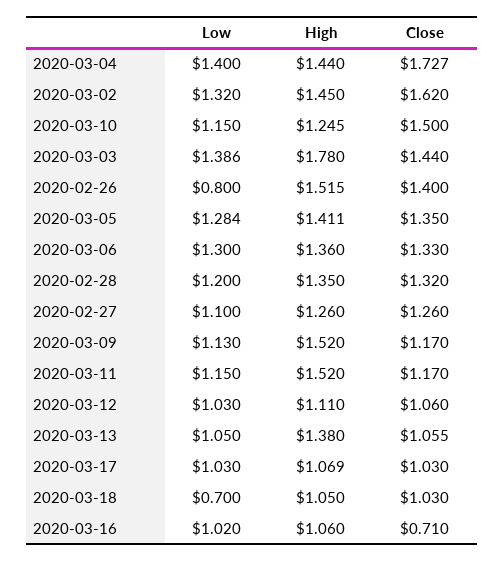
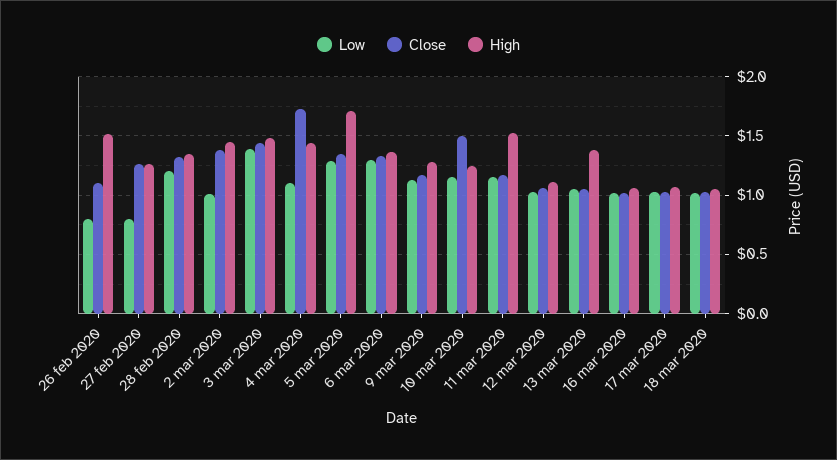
  {
    "Low": {
-     "2020-03-04": 1.4,
+     "2020-03-04": 1.1,
-     "2020-03-02": 1.32,
+     "2020-03-02": 1,
      "2020-03-10": 1.15,
      "2020-03-03": 1.386,
      "2020-02-26": 0.8,
      "2020-03-05": 1.284,
      "2020-03-06": 1.3,
      "2020-02-28": 1.2,
-     "2020-02-27": 1.1,
+     "2020-02-27": 0.8,
      "2020-03-09": 1.13,
      "2020-03-11": 1.15,
      "2020-03-12": 1.03,
      "2020-03-13": 1.05,
      "2020-03-17": 1.03,
-     "2020-03-18": 0.7,
+     "2020-03-18": 1,
      "2020-03-16": 1.02
    },
    "High": {
      "2020-03-04": 1.44,
      "2020-03-02": 1.45,
      "2020-03-10": 1.245,
-     "2020-03-03": 1.78,
+     "2020-03-03": 1.5,
      "2020-02-26": 1.515,
-     "2020-03-05": 1.411,
+     "2020-03-05": 1.7,
      "2020-03-06": 1.36,
      "2020-02-28": 1.35,
      "2020-02-27": 1.26,
-     "2020-03-09": 1.52,
+     "2020-03-09": 1.3,
      "2020-03-11": 1.52,
      "2020-03-12": 1.11,
      "2020-03-13": 1.38,
      "2020-03-17": 1.069,
      "2020-03-18": 1.05,
      "2020-03-16": 1.06
    },
    "Close": {
      "2020-03-04": 1.727,
-     "2020-03-02": 1.62,
+     "2020-03-02": 1.4,
      "2020-03-10": 1.5,
      "2020-03-03": 1.44,
-     "2020-02-26": 1.4,
+     "2020-02-26": 1.1,
      "2020-03-05": 1.35,
      "2020-03-06": 1.33,
      "2020-02-28": 1.32,
      "2020-02-27": 1.26,
      "2020-03-09": 1.17,
      "2020-03-11": 1.17,
      "2020-03-12": 1.06,
      "2020-03-13": 1.055,
      "2020-03-17": 1.03,
      "2020-03-18": 1.03,
-     "2020-03-16": 0.71
+     "2020-03-16": 1
    }
  }

